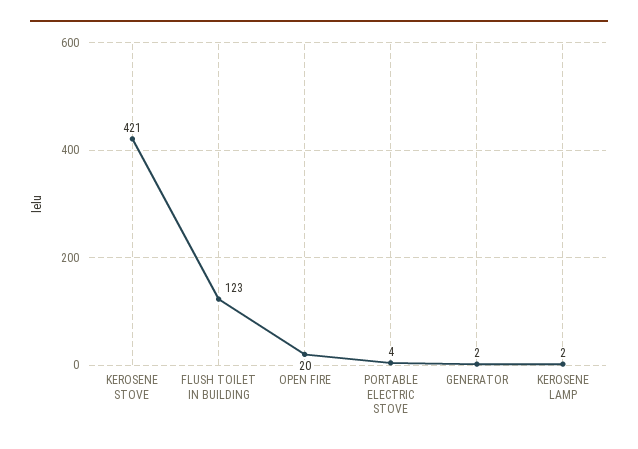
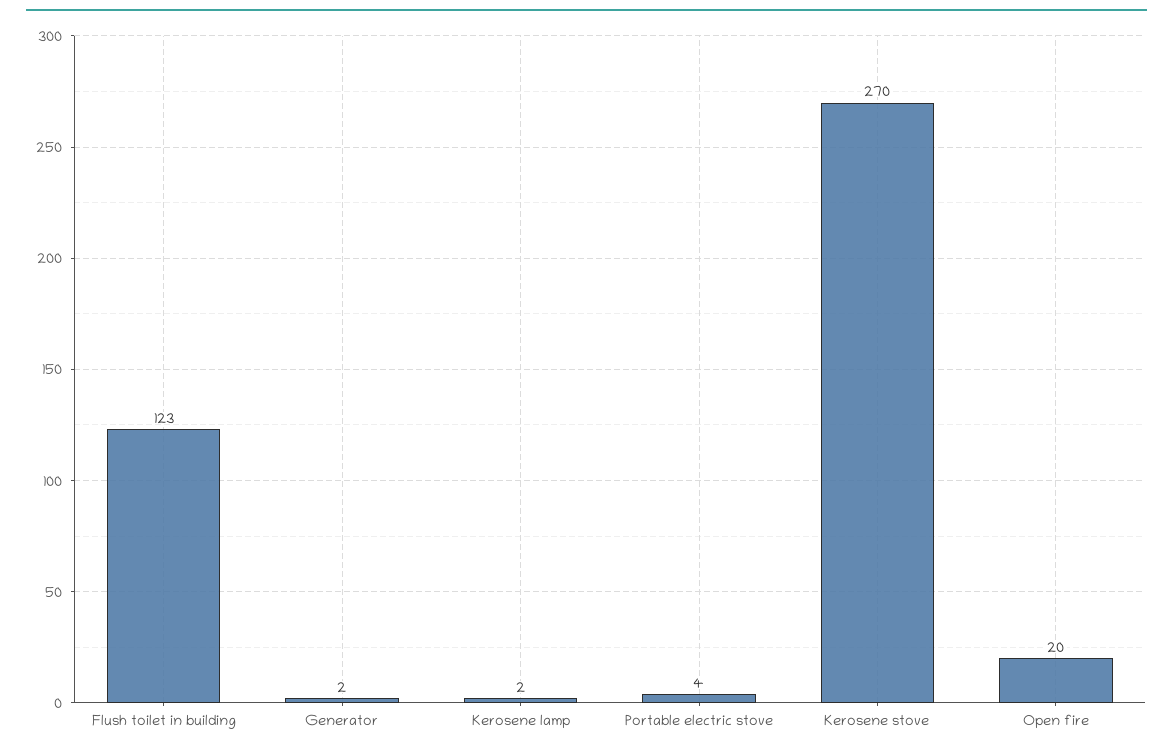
  {
-   "KEROSENE STOVE": 421,
+   "KEROSENE STOVE": 270,
    "FLUSH TOILET IN BUILDING": 123,
    "OPEN FIRE": 20,
    "PORTABLE ELECTRIC STOVE": 4,
    "GENERATOR": 2,
    "KEROSENE LAMP": 2
  }

